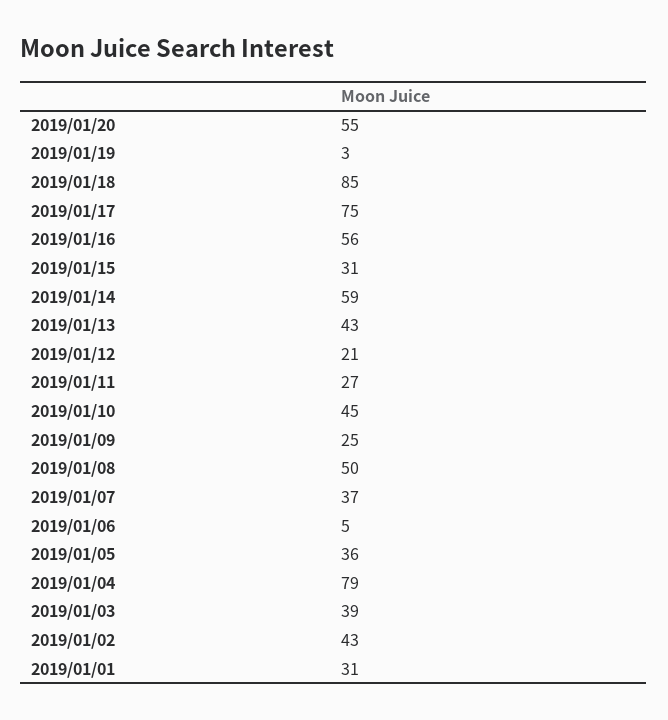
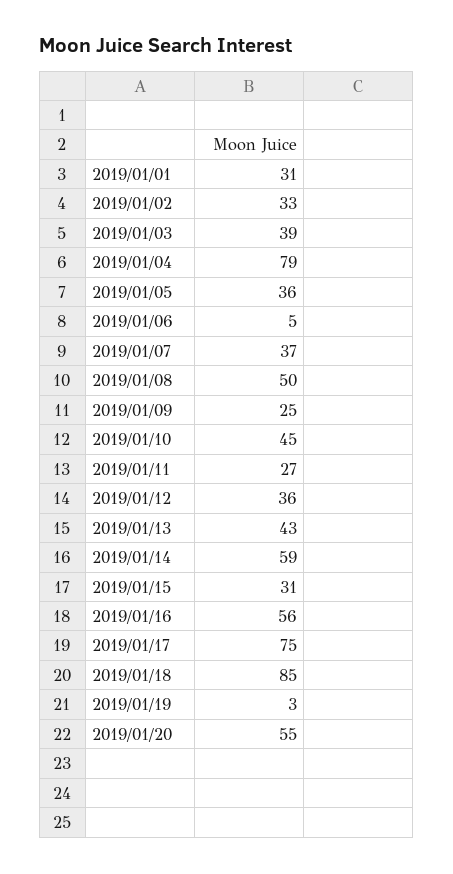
  {
    "2019/01/20": 55,
    "2019/01/19": 3,
    "2019/01/18": 85,
    "2019/01/17": 75,
    "2019/01/16": 56,
    "2019/01/15": 31,
    "2019/01/14": 59,
    "2019/01/13": 43,
-   "2019/01/12": 21,
+   "2019/01/12": 36,
    "2019/01/11": 27,
    "2019/01/10": 45,
    "2019/01/09": 25,
    "2019/01/08": 50,
    "2019/01/07": 37,
    "2019/01/06": 5,
    "2019/01/05": 36,
    "2019/01/04": 79,
    "2019/01/03": 39,
-   "2019/01/02": 43,
+   "2019/01/02": 33,
    "2019/01/01": 31
  }

